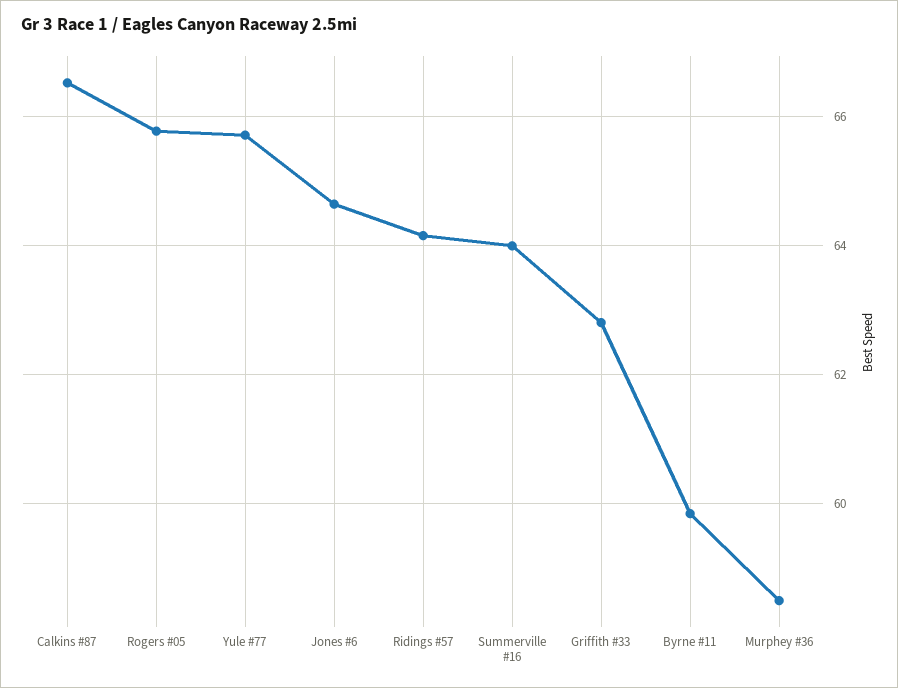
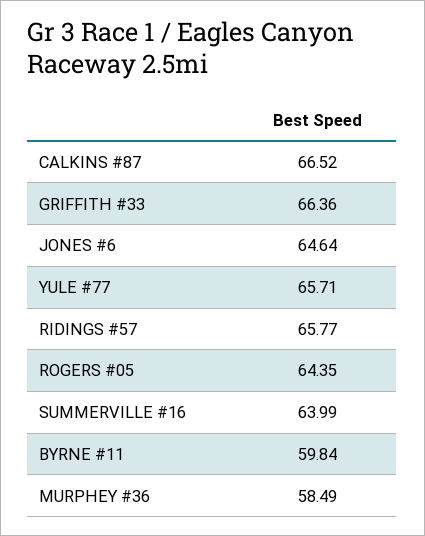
  {
    "Calkins #87": 66.52,
-   "Rogers #05": 65.8,
+   "Rogers #05": 64.35,
    "Yule #77": 65.71,
    "Jones #6": 64.64,
-   "Ridings #57": 64.2,
+   "Ridings #57": 65.77,
    "Summerville #16": 63.99,
-   "Griffith #33": 62.8,
+   "Griffith #33": 66.36,
    "Byrne #11": 59.84,
    "Murphey #36": 58.49
  }

